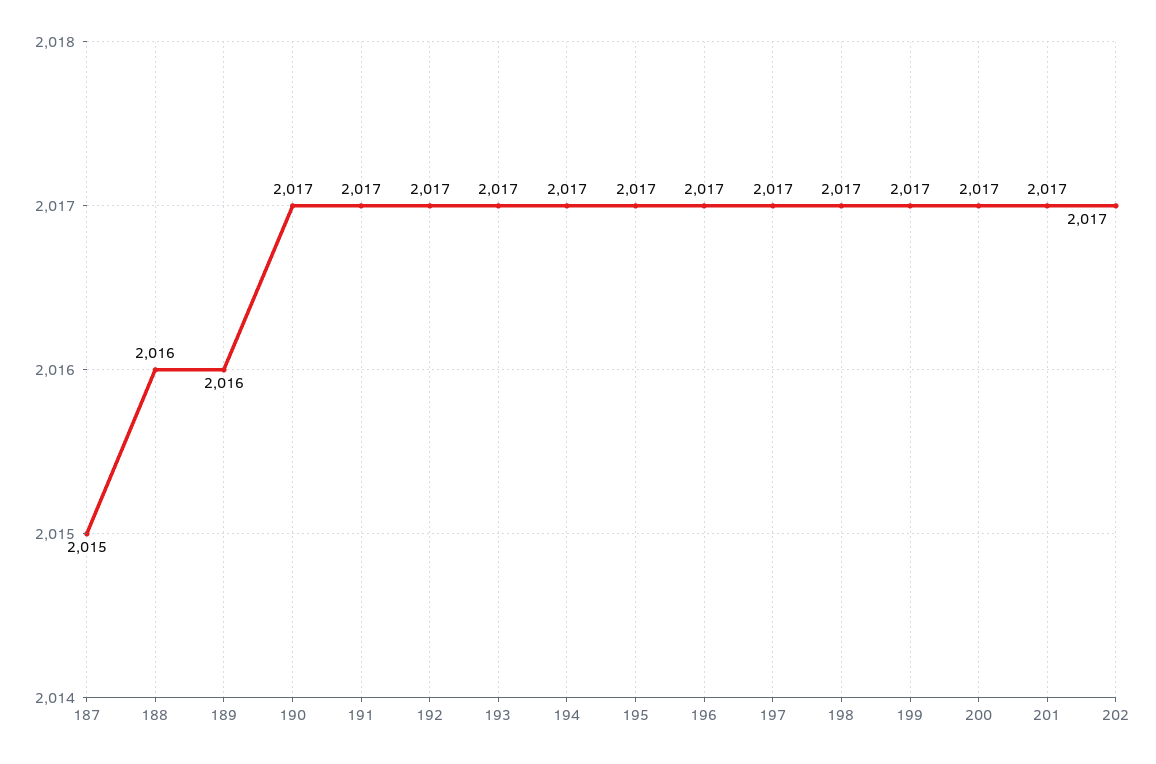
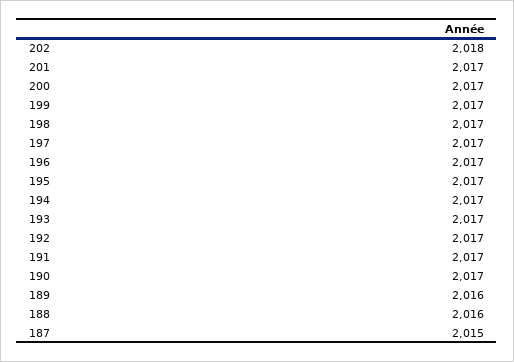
  {
    "187": 2015,
    "188": 2016,
    "189": 2016,
    "190": 2017,
    "191": 2017,
    "192": 2017,
    "193": 2017,
    "194": 2017,
    "195": 2017,
    "196": 2017,
    "197": 2017,
    "198": 2017,
    "199": 2017,
    "200": 2017,
    "201": 2017,
-   "202": 2017
+   "202": 2018
  }

